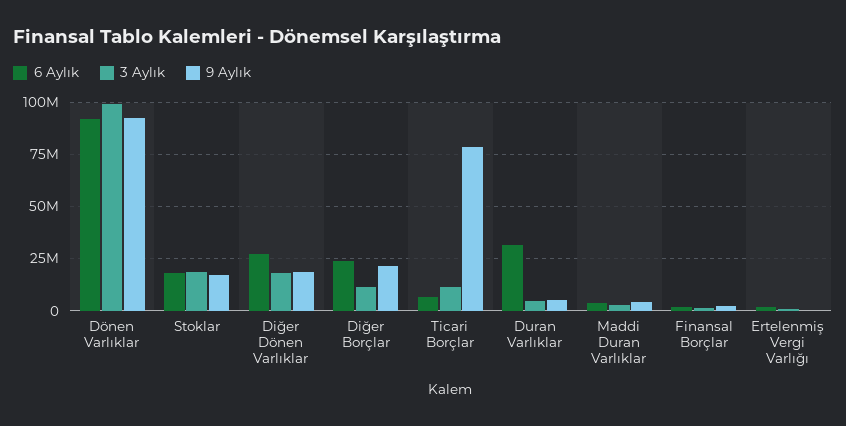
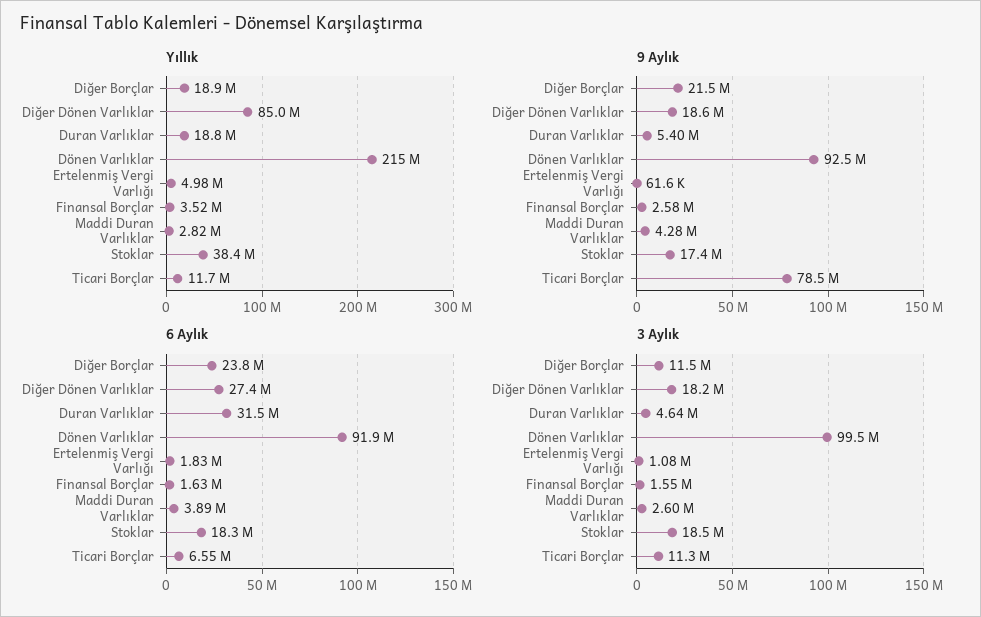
  {
    "6 Aylık": {
      "Dönen Varlıklar": 91900000,
      "Stoklar": 18300000,
      "Diğer Dönen Varlıklar": 27400000,
      "Diğer Borçlar": 23800000,
      "Ticari Borçlar": 6550000,
      "Duran Varlıklar": 31500000,
      "Maddi Duran Varlıklar": 3890000,
      "Finansal Borçlar": 1630000,
      "Ertelenmiş Vergi Varlığı": 1830000
    },
    "3 Aylık": {
      "Dönen Varlıklar": 99500000,
      "Stoklar": 18500000,
      "Diğer Dönen Varlıklar": 18200000,
      "Diğer Borçlar": 11500000,
      "Ticari Borçlar": 11300000,
      "Duran Varlıklar": 4640000,
      "Maddi Duran Varlıklar": 2600000,
      "Finansal Borçlar": 1550000,
      "Ertelenmiş Vergi Varlığı": 1080000
    },
    "9 Aylık": {
      "Dönen Varlıklar": 92500000,
      "Stoklar": 17400000,
      "Diğer Dönen Varlıklar": 18600000,
      "Diğer Borçlar": 21500000,
      "Ticari Borçlar": 78500000,
      "Duran Varlıklar": 5400000,
      "Maddi Duran Varlıklar": 4280000,
      "Finansal Borçlar": 2580000,
      "Ertelenmiş Vergi Varlığı": 61600
-   }
+   },
+   "Yıllık": {
+     "Diğer Borçlar": 18900000,
+     "Diğer Dönen Varlıklar": 85000000,
+     "Duran Varlıklar": 18800000,
+     "Dönen Varlıklar": 215000000,
+     "Ertelenmiş Vergi Varlığı": 4980000,
+     "Finansal Borçlar": 3520000,
+     "Maddi Duran Varlıklar": 2820000,
+     "Stoklar": 38400000,
+     "Ticari Borçlar": 11700000
+   }
  }

